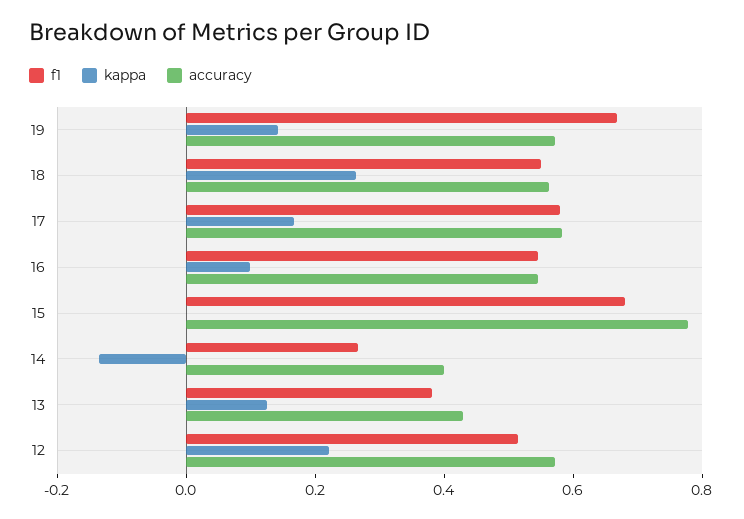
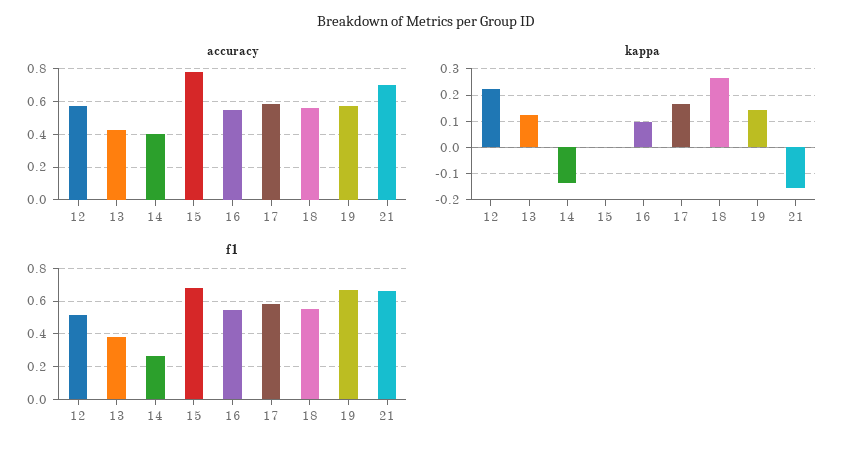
  {
    "f1": {
      "19": 0.65,
      "18": 0.55,
      "17": 0.6,
      "16": 0.55,
      "15": 0.7,
      "14": 0.25,
      "13": 0.4,
-     "12": 0.5
+     "12": 0.5,
+     "21": 0.65
    },
    "kappa": {
      "19": 0.15,
      "18": 0.275,
      "17": 0.175,
      "16": 0.1,
      "15": 0,
      "14": -0.125,
      "13": 0.125,
-     "12": 0.225
+     "12": 0.225,
+     "21": -0.15
    },
    "accuracy": {
      "19": 0.55,
      "18": 0.55,
      "17": 0.6,
      "16": 0.55,
      "15": 0.8,
      "14": 0.4,
      "13": 0.45,
-     "12": 0.55
+     "12": 0.55,
+     "21": 0.7
    }
  }

